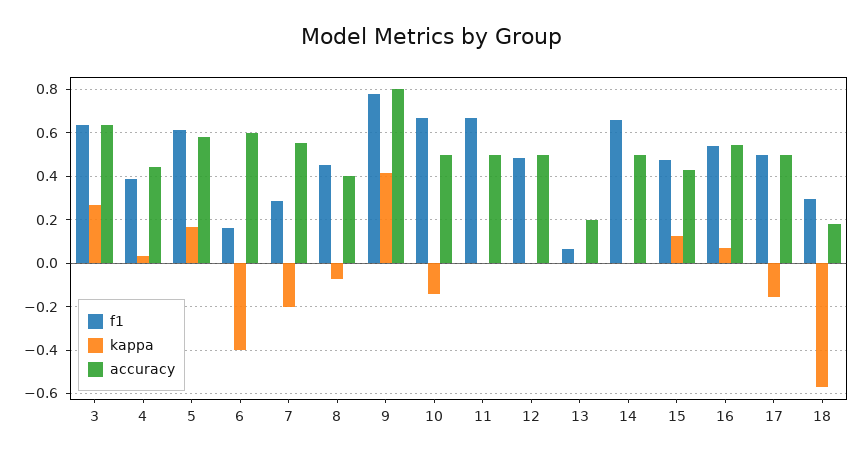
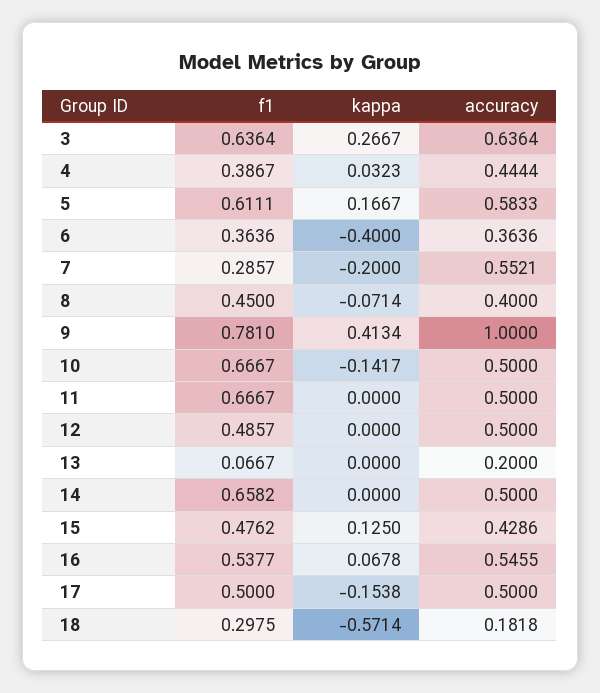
  {
    "f1": {
      "3": 0.6364,
      "4": 0.3867,
      "5": 0.6111,
-     "6": 0.15,
+     "6": 0.3636,
      "7": 0.2857,
      "8": 0.45,
      "9": 0.781,
      "10": 0.6667,
      "11": 0.6667,
      "12": 0.4857,
      "13": 0.0667,
      "14": 0.6582,
      "15": 0.4762,
      "16": 0.5377,
      "17": 0.5,
      "18": 0.2975
    },
    "kappa": {
      "3": 0.2667,
      "4": 0.0323,
      "5": 0.1667,
      "6": -0.4,
      "7": -0.2,
      "8": -0.0714,
      "9": 0.4134,
      "10": -0.1417,
      "11": 0,
      "12": 0,
      "13": 0,
      "14": 0,
      "15": 0.125,
      "16": 0.0678,
      "17": -0.1538,
      "18": -0.5714
    },
    "accuracy": {
      "3": 0.6364,
      "4": 0.4444,
      "5": 0.5833,
-     "6": 0.6,
+     "6": 0.3636,
      "7": 0.5521,
      "8": 0.4,
-     "9": 0.8,
+     "9": 1,
      "10": 0.5,
      "11": 0.5,
      "12": 0.5,
      "13": 0.2,
      "14": 0.5,
      "15": 0.4286,
      "16": 0.5455,
      "17": 0.5,
      "18": 0.1818
    }
  }

